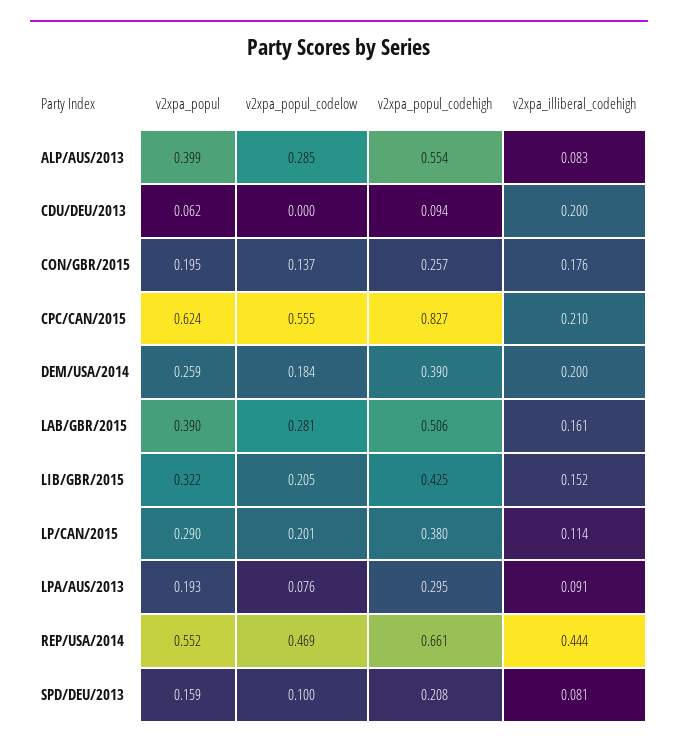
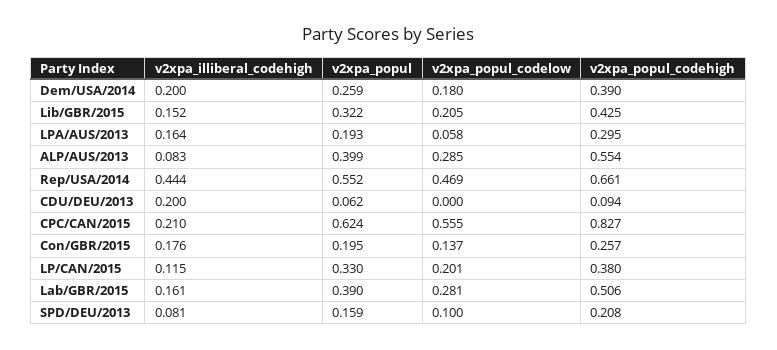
  {
    "v2xpa_popul": {
      "ALP/AUS/2013": 0.399,
      "CDU/DEU/2013": 0.062,
      "CON/GBR/2015": 0.195,
      "CPC/CAN/2015": 0.624,
      "DEM/USA/2014": 0.259,
      "LAB/GBR/2015": 0.39,
      "LIB/GBR/2015": 0.322,
-     "LP/CAN/2015": 0.29,
+     "LP/CAN/2015": 0.33,
      "LPA/AUS/2013": 0.193,
      "REP/USA/2014": 0.552,
      "SPD/DEU/2013": 0.159
    },
    "v2xpa_popul_codelow": {
      "ALP/AUS/2013": 0.285,
      "CDU/DEU/2013": 0,
      "CON/GBR/2015": 0.137,
      "CPC/CAN/2015": 0.555,
-     "DEM/USA/2014": 0.184,
+     "DEM/USA/2014": 0.18,
      "LAB/GBR/2015": 0.281,
      "LIB/GBR/2015": 0.205,
      "LP/CAN/2015": 0.201,
-     "LPA/AUS/2013": 0.076,
+     "LPA/AUS/2013": 0.058,
      "REP/USA/2014": 0.469,
      "SPD/DEU/2013": 0.1
    },
    "v2xpa_popul_codehigh": {
      "ALP/AUS/2013": 0.554,
      "CDU/DEU/2013": 0.094,
      "CON/GBR/2015": 0.257,
      "CPC/CAN/2015": 0.827,
      "DEM/USA/2014": 0.39,
      "LAB/GBR/2015": 0.506,
      "LIB/GBR/2015": 0.425,
      "LP/CAN/2015": 0.38,
      "LPA/AUS/2013": 0.295,
      "REP/USA/2014": 0.661,
      "SPD/DEU/2013": 0.208
    },
    "v2xpa_illiberal_codehigh": {
      "ALP/AUS/2013": 0.083,
      "CDU/DEU/2013": 0.2,
      "CON/GBR/2015": 0.176,
      "CPC/CAN/2015": 0.21,
      "DEM/USA/2014": 0.2,
      "LAB/GBR/2015": 0.161,
      "LIB/GBR/2015": 0.152,
-     "LP/CAN/2015": 0.114,
+     "LP/CAN/2015": 0.115,
-     "LPA/AUS/2013": 0.091,
+     "LPA/AUS/2013": 0.164,
      "REP/USA/2014": 0.444,
      "SPD/DEU/2013": 0.081
    }
  }

